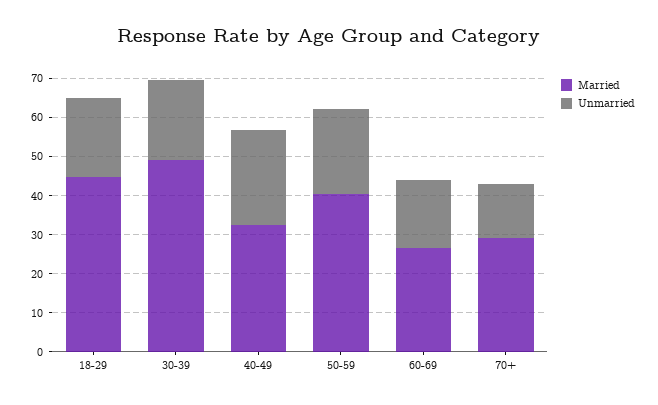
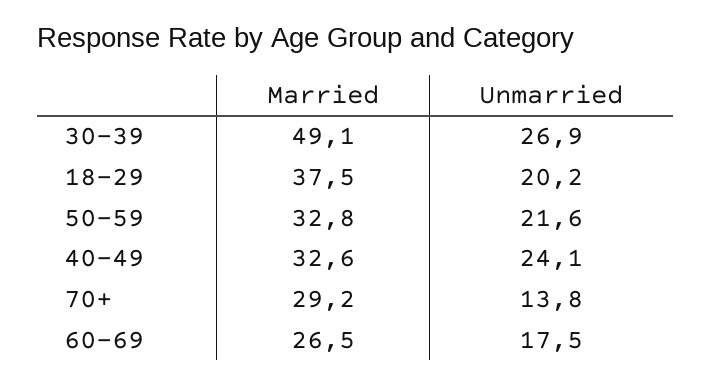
  {
    "Married": {
-     "18-29": 45,
+     "18-29": 37.5,
      "30-39": 49.1,
      "40-49": 32.6,
-     "50-59": 40,
+     "50-59": 32.8,
      "60-69": 26.5,
      "70+": 29.2
    },
    "Unmarried": {
      "18-29": 20.2,
-     "30-39": 20,
+     "30-39": 26.9,
      "40-49": 24.1,
      "50-59": 21.6,
      "60-69": 17.5,
      "70+": 13.8
    }
  }

